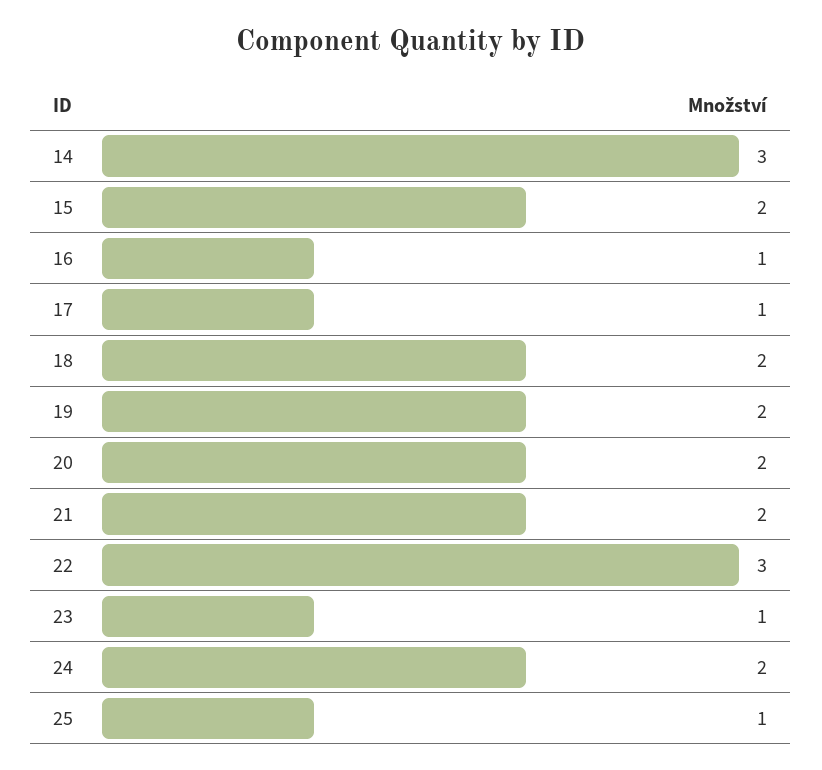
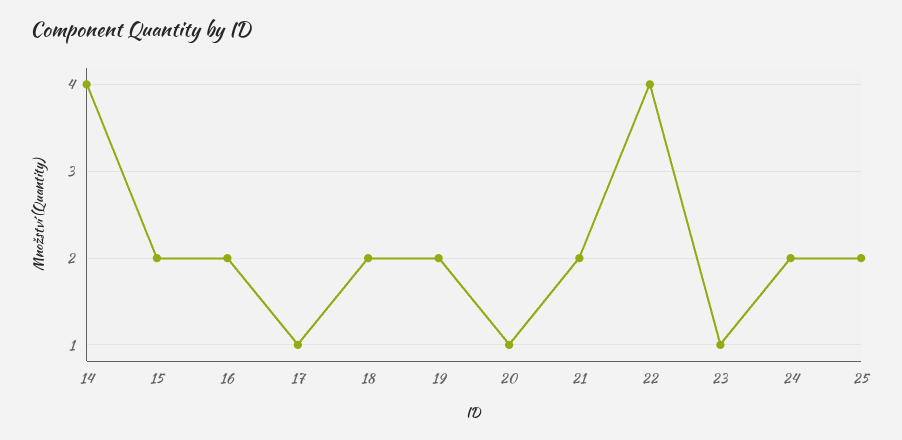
  {
-   "14": 3,
+   "14": 4,
    "15": 2,
-   "16": 1,
+   "16": 2,
    "17": 1,
    "18": 2,
    "19": 2,
-   "20": 2,
+   "20": 1,
    "21": 2,
-   "22": 3,
+   "22": 4,
    "23": 1,
    "24": 2,
-   "25": 1
+   "25": 2
  }

